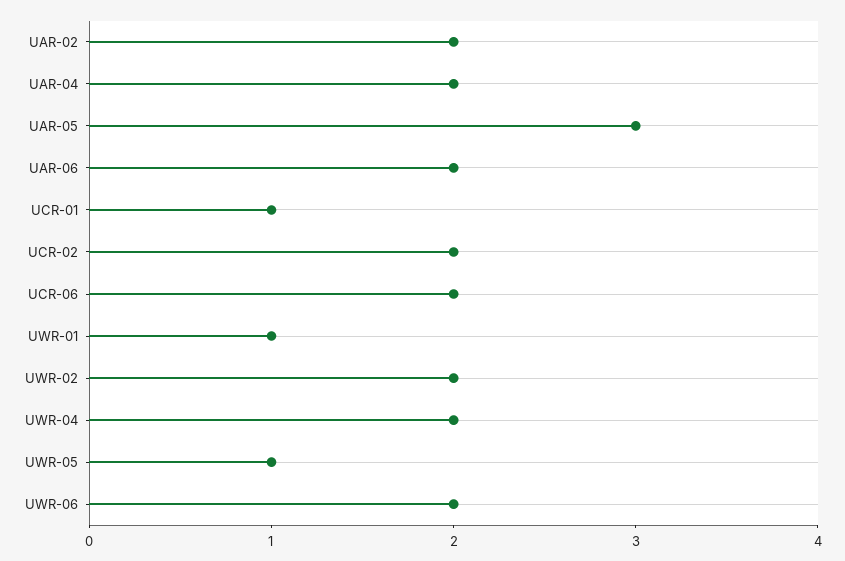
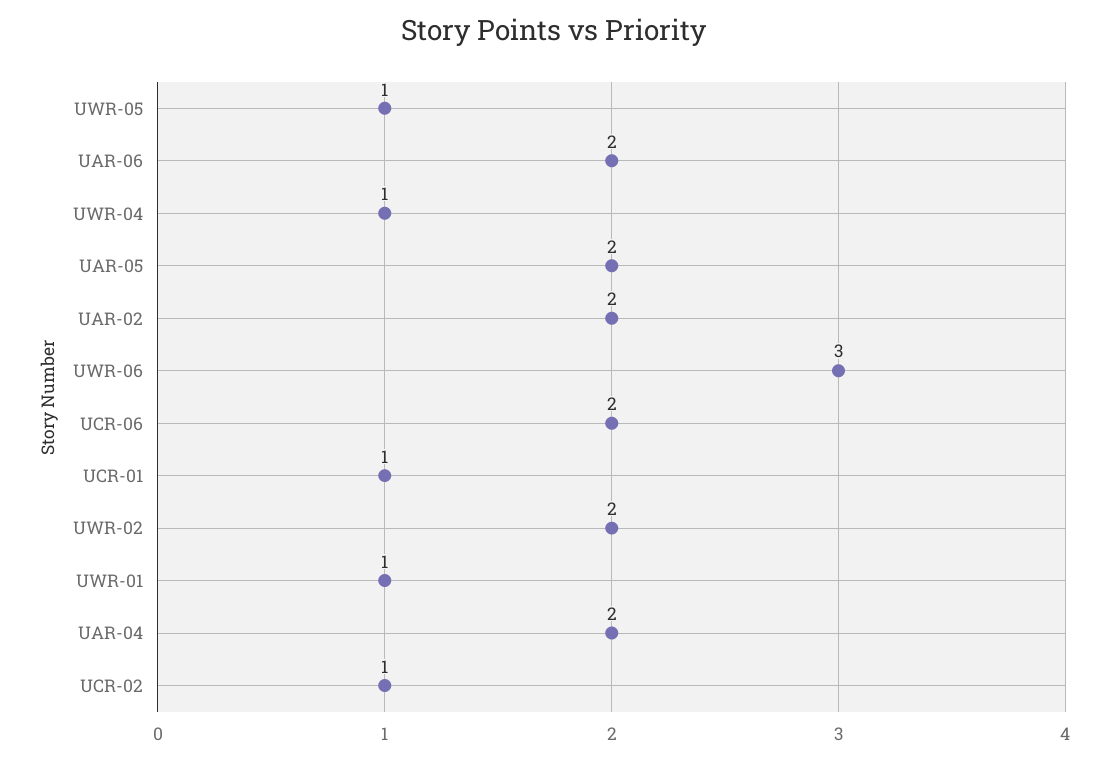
  {
    "UAR-02": 2,
    "UAR-04": 2,
-   "UAR-05": 3,
+   "UAR-05": 2,
    "UAR-06": 2,
    "UCR-01": 1,
-   "UCR-02": 2,
+   "UCR-02": 1,
    "UCR-06": 2,
    "UWR-01": 1,
    "UWR-02": 2,
-   "UWR-04": 2,
+   "UWR-04": 1,
    "UWR-05": 1,
-   "UWR-06": 2
+   "UWR-06": 3
  }

